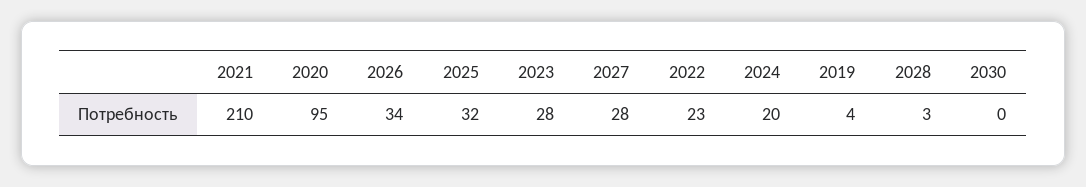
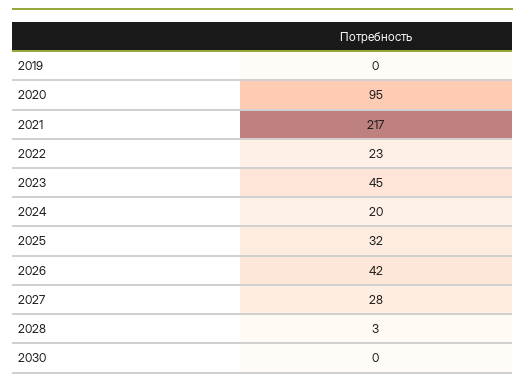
  {
-   "2021": 210,
+   "2021": 217,
    "2020": 95,
-   "2026": 34,
+   "2026": 42,
    "2025": 32,
-   "2023": 28,
+   "2023": 45,
    "2027": 28,
    "2022": 23,
    "2024": 20,
-   "2019": 4,
+   "2019": 0,
    "2028": 3,
    "2030": 0
  }

